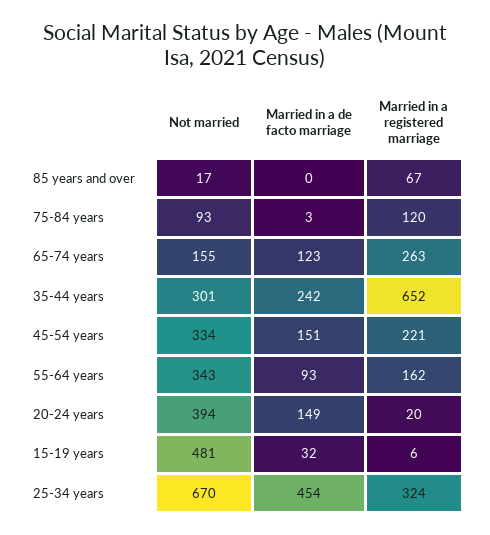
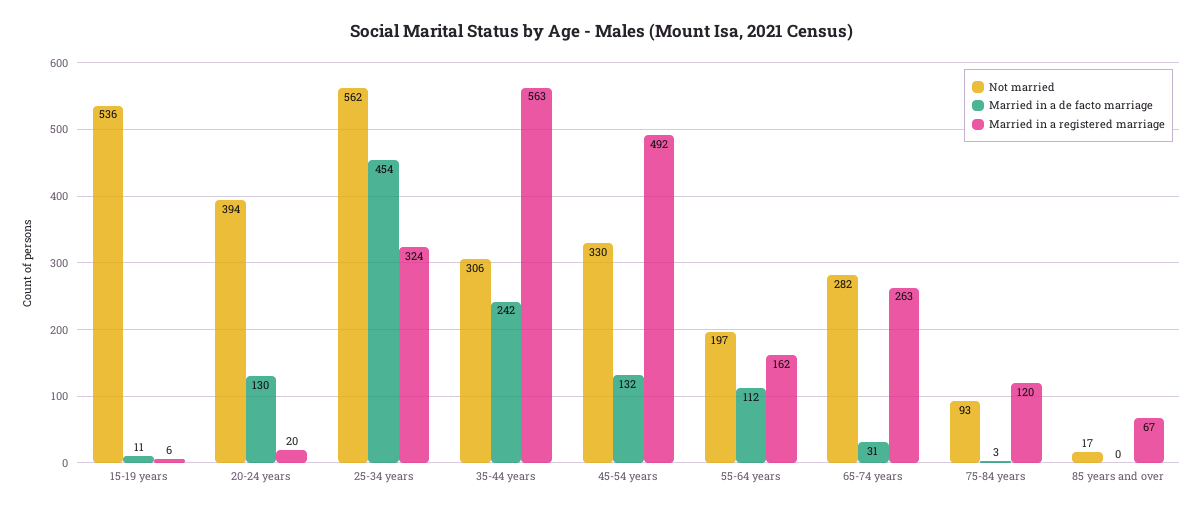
  {
    "Not married": {
      "85 years and over": 17,
      "75-84 years": 93,
-     "65-74 years": 155,
+     "65-74 years": 282,
-     "35-44 years": 301,
+     "35-44 years": 306,
-     "45-54 years": 334,
+     "45-54 years": 330,
-     "55-64 years": 343,
+     "55-64 years": 197,
      "20-24 years": 394,
-     "15-19 years": 481,
+     "15-19 years": 536,
-     "25-34 years": 670
+     "25-34 years": 562
    },
    "Married in a de facto marriage": {
      "85 years and over": 0,
      "75-84 years": 3,
-     "65-74 years": 123,
+     "65-74 years": 31,
      "35-44 years": 242,
-     "45-54 years": 151,
+     "45-54 years": 132,
-     "55-64 years": 93,
+     "55-64 years": 112,
-     "20-24 years": 149,
+     "20-24 years": 130,
-     "15-19 years": 32,
+     "15-19 years": 11,
      "25-34 years": 454
    },
    "Married in a registered marriage": {
      "85 years and over": 67,
      "75-84 years": 120,
      "65-74 years": 263,
-     "35-44 years": 652,
+     "35-44 years": 563,
-     "45-54 years": 221,
+     "45-54 years": 492,
      "55-64 years": 162,
      "20-24 years": 20,
      "15-19 years": 6,
      "25-34 years": 324
    }
  }

